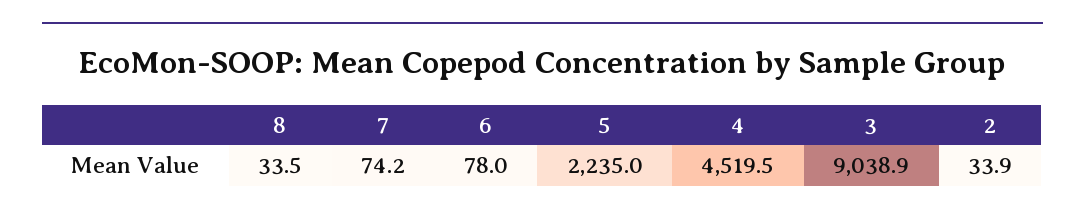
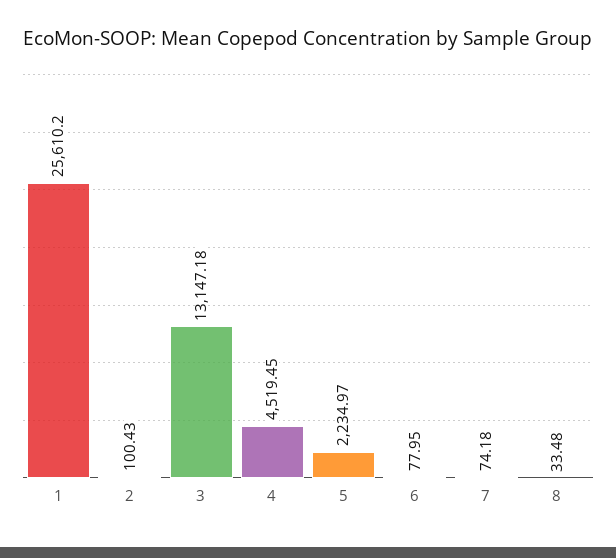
  {
    "8": 33.48,
    "7": 74.18,
    "6": 77.95,
    "5": 2234.97,
    "4": 4519.45,
-   "3": 9038.9,
+   "3": 13147.18,
-   "2": 33.9
+   "2": 100.43,
+   "1": 25610.2
  }

